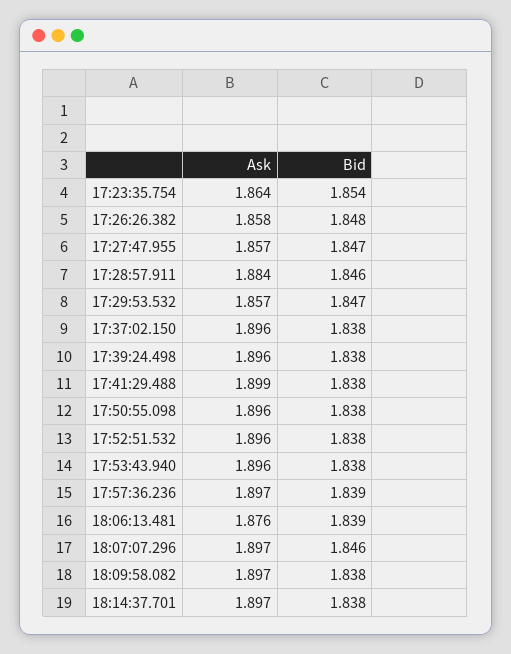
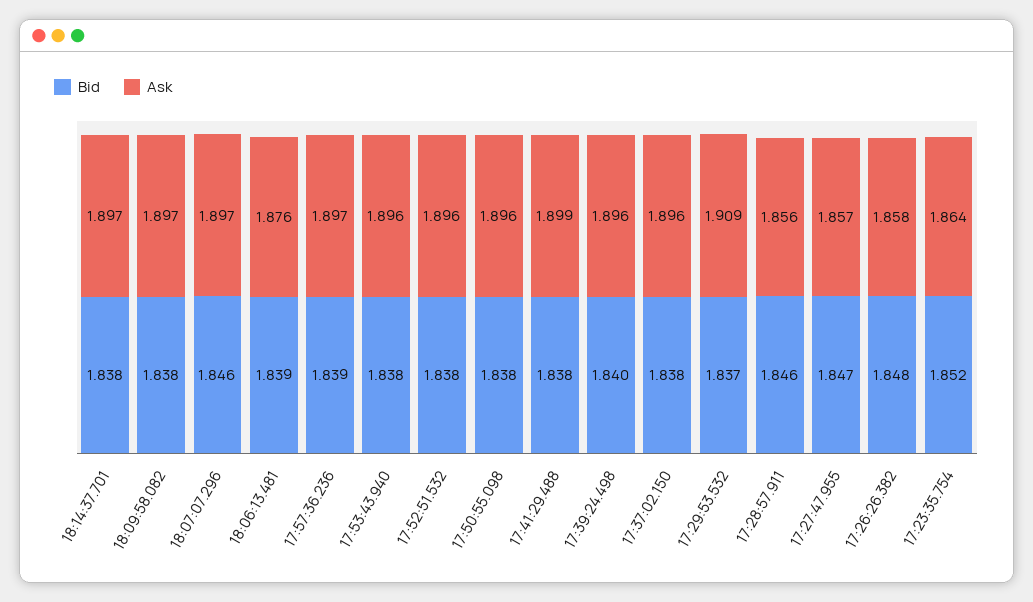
  {
    "Ask": {
      "17:23:35.754": 1.864,
      "17:26:26.382": 1.858,
      "17:27:47.955": 1.857,
-     "17:28:57.911": 1.884,
+     "17:28:57.911": 1.856,
-     "17:29:53.532": 1.857,
+     "17:29:53.532": 1.909,
      "17:37:02.150": 1.896,
      "17:39:24.498": 1.896,
      "17:41:29.488": 1.899,
      "17:50:55.098": 1.896,
      "17:52:51.532": 1.896,
      "17:53:43.940": 1.896,
      "17:57:36.236": 1.897,
      "18:06:13.481": 1.876,
      "18:07:07.296": 1.897,
      "18:09:58.082": 1.897,
      "18:14:37.701": 1.897
    },
    "Bid": {
-     "17:23:35.754": 1.854,
+     "17:23:35.754": 1.852,
      "17:26:26.382": 1.848,
      "17:27:47.955": 1.847,
      "17:28:57.911": 1.846,
-     "17:29:53.532": 1.847,
+     "17:29:53.532": 1.837,
      "17:37:02.150": 1.838,
-     "17:39:24.498": 1.838,
+     "17:39:24.498": 1.84,
      "17:41:29.488": 1.838,
      "17:50:55.098": 1.838,
      "17:52:51.532": 1.838,
      "17:53:43.940": 1.838,
      "17:57:36.236": 1.839,
      "18:06:13.481": 1.839,
      "18:07:07.296": 1.846,
      "18:09:58.082": 1.838,
      "18:14:37.701": 1.838
    }
  }

